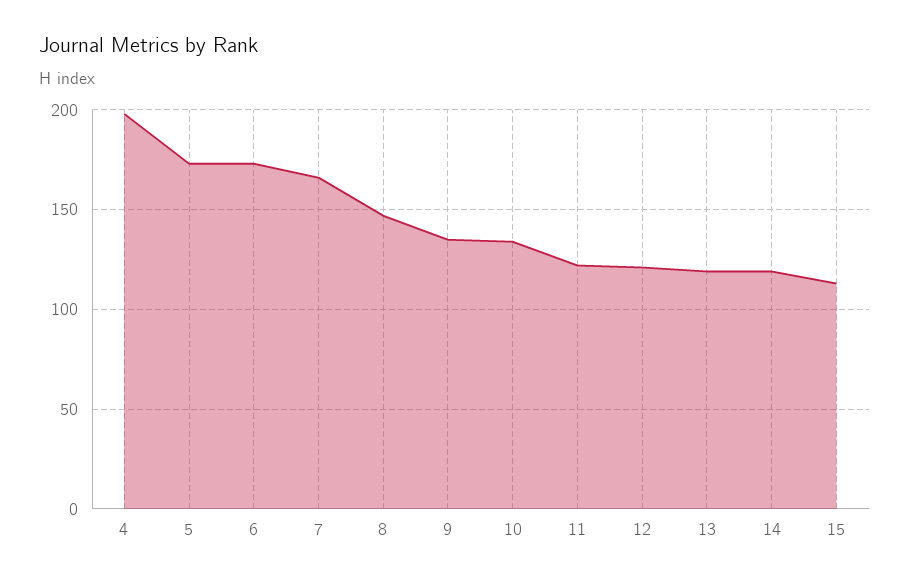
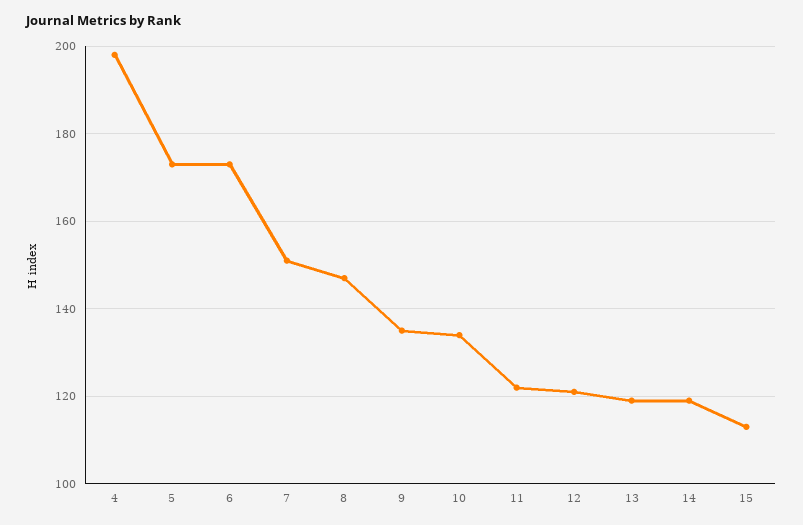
  {
    "4": 200,
    "5": 175,
    "6": 175,
-   "7": 165,
+   "7": 150,
    "8": 145,
    "9": 135,
    "10": 135,
    "11": 120,
    "12": 120,
    "13": 120,
    "14": 120,
    "15": 115
  }

